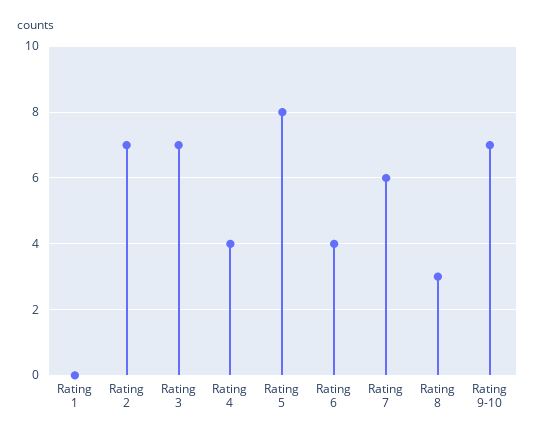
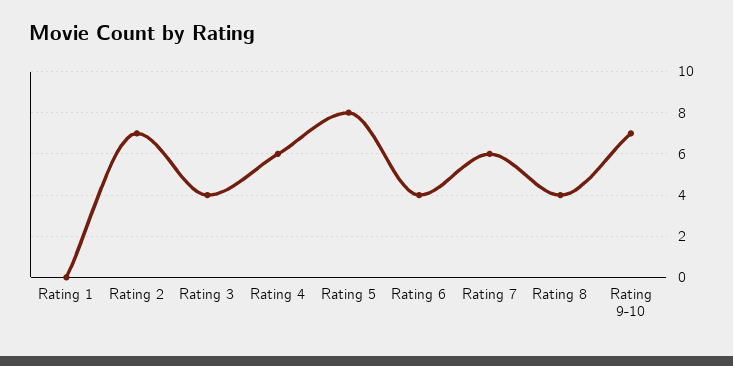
  {
    "Rating 1": 0,
    "Rating 2": 7,
-   "Rating 3": 7,
+   "Rating 3": 4,
-   "Rating 4": 4,
+   "Rating 4": 6,
    "Rating 5": 8,
    "Rating 6": 4,
    "Rating 7": 6,
-   "Rating 8": 3,
+   "Rating 8": 4,
    "Rating 9-10": 7
  }

